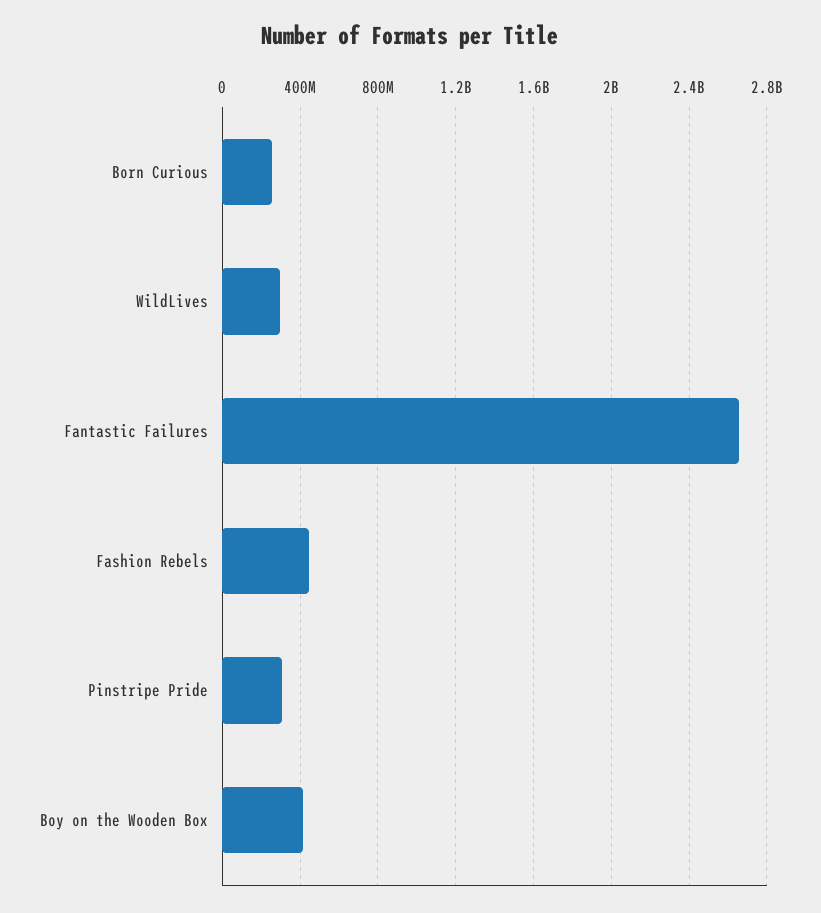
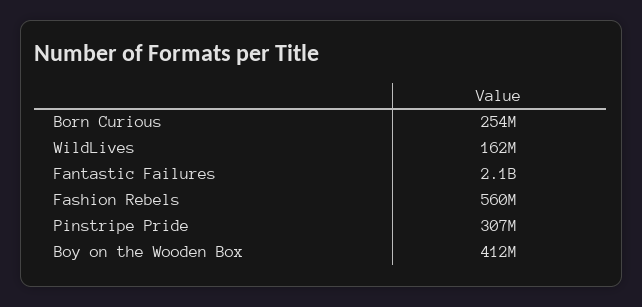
  {
    "Born Curious": 254000000,
-   "WildLives": 300000000,
+   "WildLives": 162000000,
-   "Fantastic Failures": 2650000000,
+   "Fantastic Failures": 2100000000,
-   "Fashion Rebels": 450000000,
+   "Fashion Rebels": 560000000,
    "Pinstripe Pride": 307000000,
    "Boy on the Wooden Box": 412000000
  }

